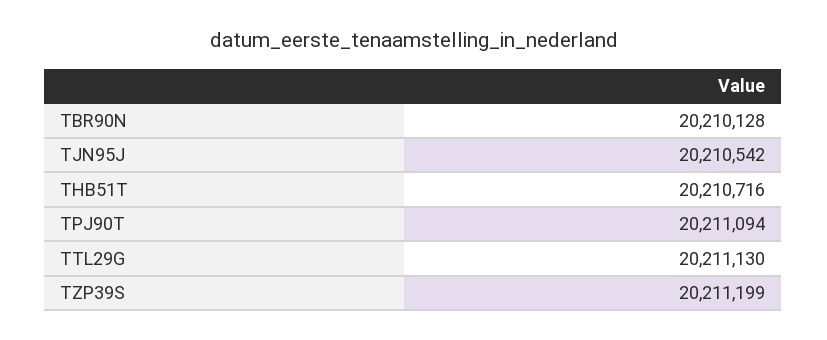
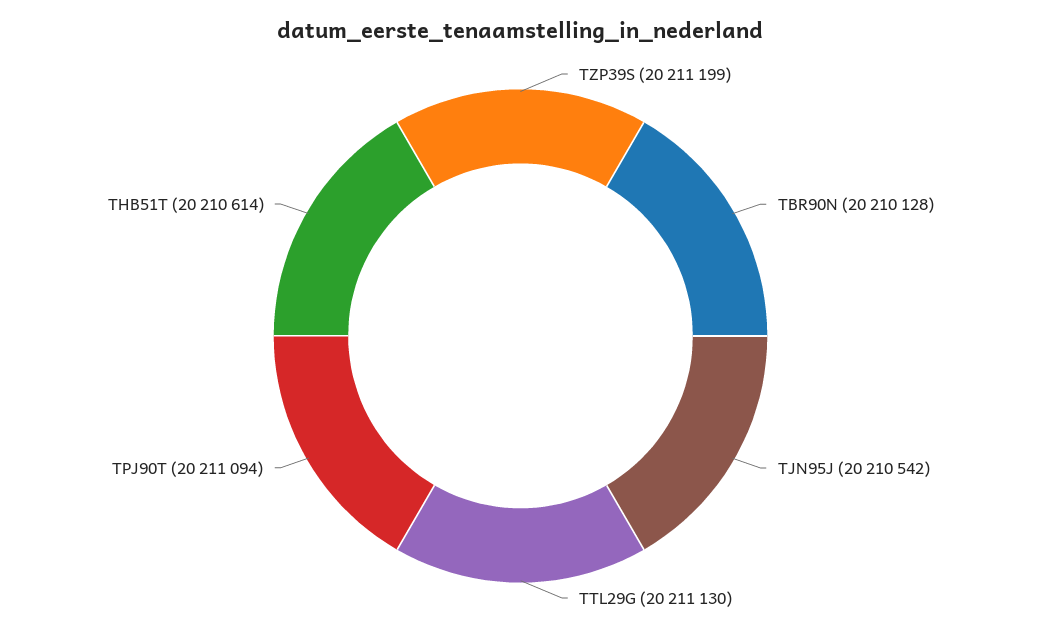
  {
    "TBR90N": 20210128,
    "TJN95J": 20210542,
-   "THB51T": 20210716,
+   "THB51T": 20210614,
    "TPJ90T": 20211094,
    "TTL29G": 20211130,
    "TZP39S": 20211199
  }

